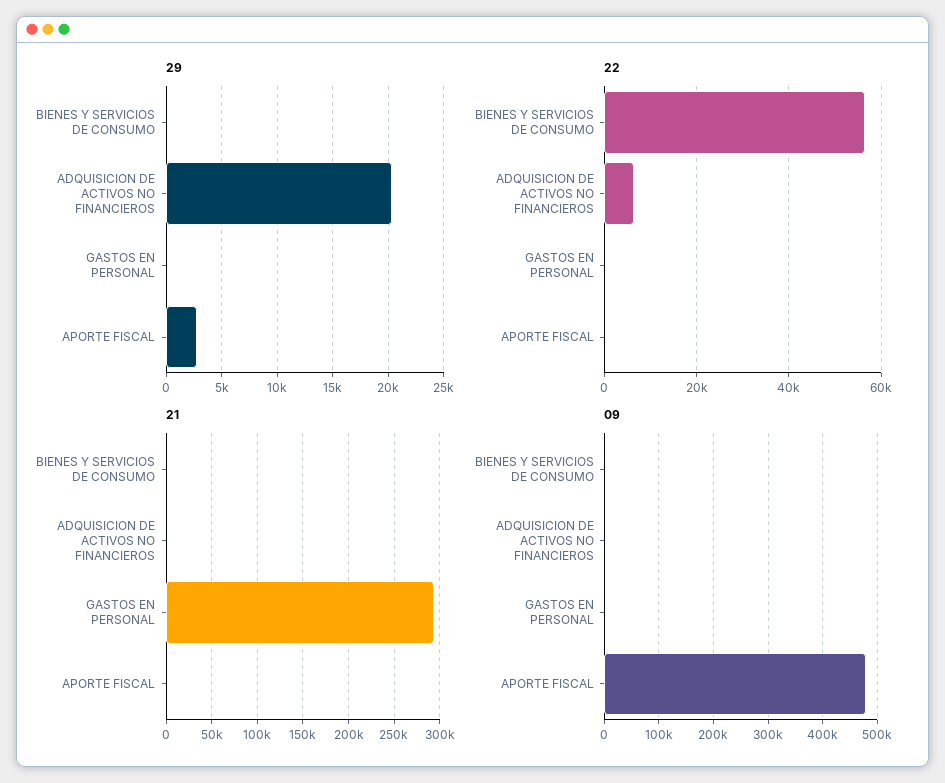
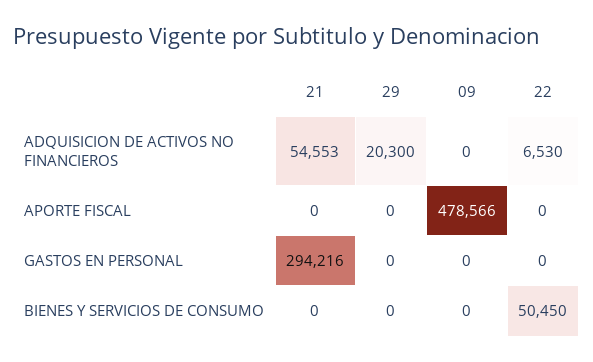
  {
    "29": {
      "BIENES Y SERVICIOS DE CONSUMO": 0,
      "ADQUISICION DE ACTIVOS NO FINANCIEROS": 20300,
      "GASTOS EN PERSONAL": 0,
-     "APORTE FISCAL": 3000
+     "APORTE FISCAL": 0
    },
    "22": {
-     "BIENES Y SERVICIOS DE CONSUMO": 56000,
+     "BIENES Y SERVICIOS DE CONSUMO": 50450,
      "ADQUISICION DE ACTIVOS NO FINANCIEROS": 6530,
      "GASTOS EN PERSONAL": 0,
      "APORTE FISCAL": 0
    },
    "21": {
      "BIENES Y SERVICIOS DE CONSUMO": 0,
-     "ADQUISICION DE ACTIVOS NO FINANCIEROS": 0,
+     "ADQUISICION DE ACTIVOS NO FINANCIEROS": 54553,
      "GASTOS EN PERSONAL": 294216,
      "APORTE FISCAL": 0
    },
    "09": {
      "BIENES Y SERVICIOS DE CONSUMO": 0,
      "ADQUISICION DE ACTIVOS NO FINANCIEROS": 0,
      "GASTOS EN PERSONAL": 0,
      "APORTE FISCAL": 478566
    }
  }

